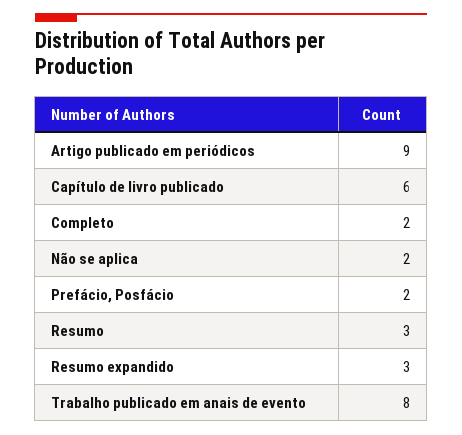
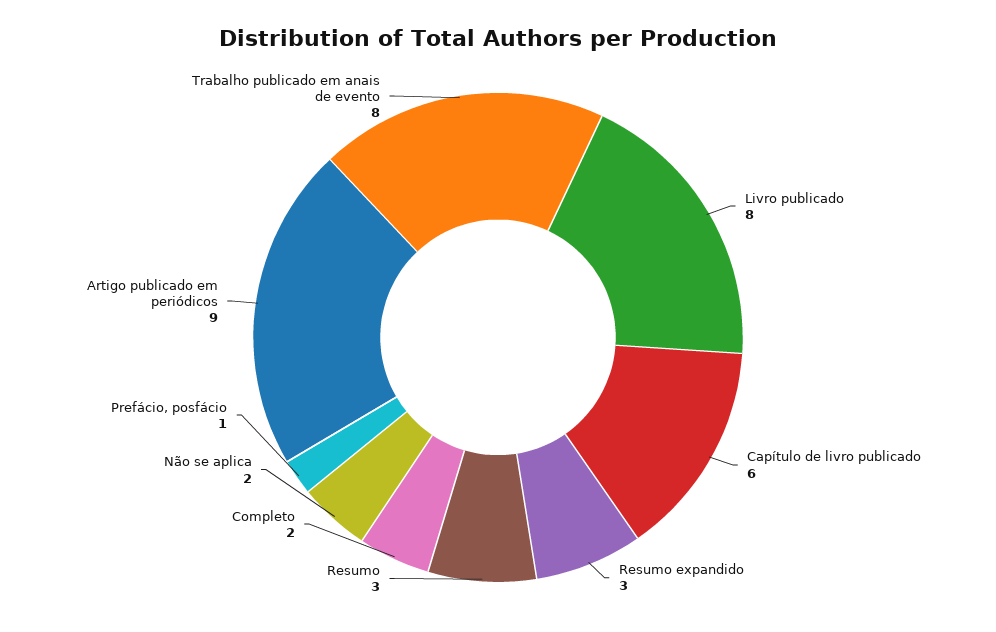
  {
    "Artigo publicado em periódicos": 9,
    "Capítulo de livro publicado": 6,
    "Completo": 2,
    "Não se aplica": 2,
-   "Prefácio, Posfácio": 2,
+   "Prefácio, Posfácio": 1,
    "Resumo": 3,
    "Resumo expandido": 3,
-   "Trabalho publicado em anais de evento": 8
+   "Trabalho publicado em anais de evento": 8,
+   "Livro publicado": 8
  }

